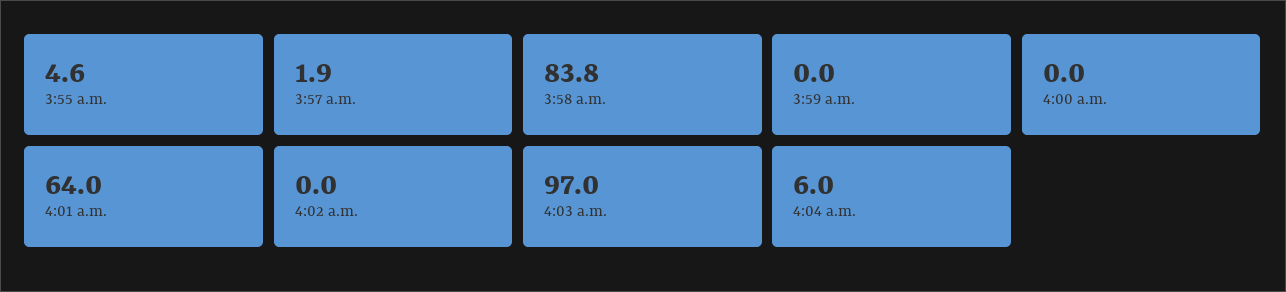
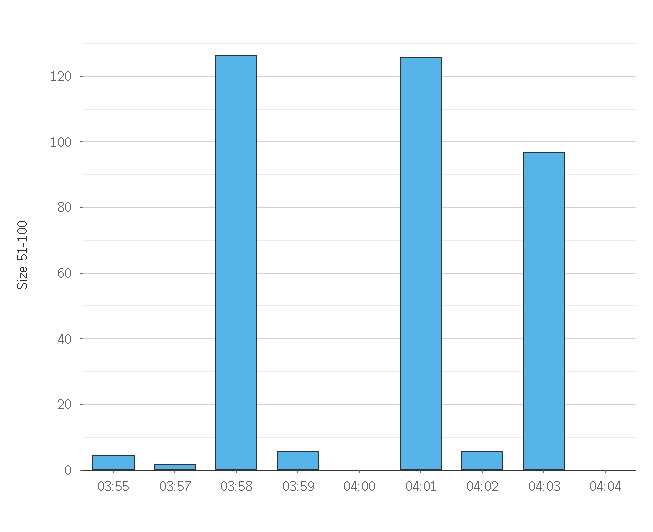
  {
    "3:55 a.m.": 4.6,
    "3:57 a.m.": 1.9,
-   "3:58 a.m.": 83.8,
+   "3:58 a.m.": 126,
-   "3:59 a.m.": 0,
+   "3:59 a.m.": 6,
    "4:00 a.m.": 0,
-   "4:01 a.m.": 64,
+   "4:01 a.m.": 126,
-   "4:02 a.m.": 0,
+   "4:02 a.m.": 6,
    "4:03 a.m.": 97,
-   "4:04 a.m.": 6
+   "4:04 a.m.": 0
  }

